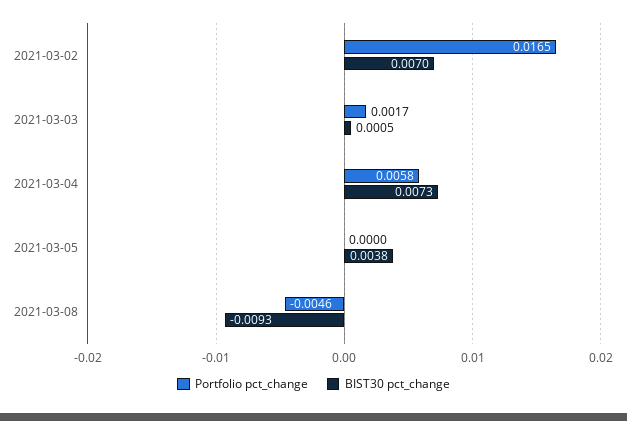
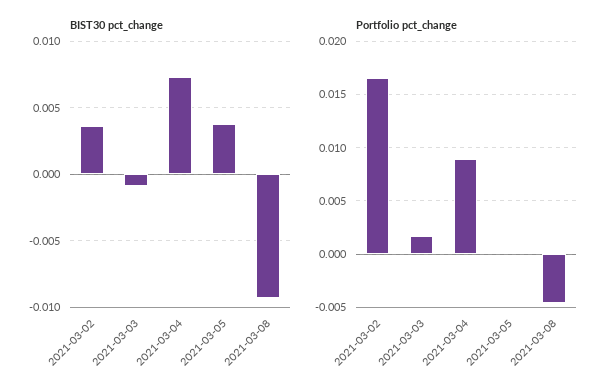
  {
    "Portfolio pct_change": {
      "2021-03-02": 0.0165,
      "2021-03-03": 0.0017,
-     "2021-03-04": 0.0058,
+     "2021-03-04": 0.009,
      "2021-03-05": 0,
      "2021-03-08": -0.0046
    },
    "BIST30 pct_change": {
-     "2021-03-02": 0.007,
+     "2021-03-02": 0.0035,
-     "2021-03-03": 0.0005,
+     "2021-03-03": -0.001,
      "2021-03-04": 0.0073,
      "2021-03-05": 0.0038,
      "2021-03-08": -0.0093
    }
  }

